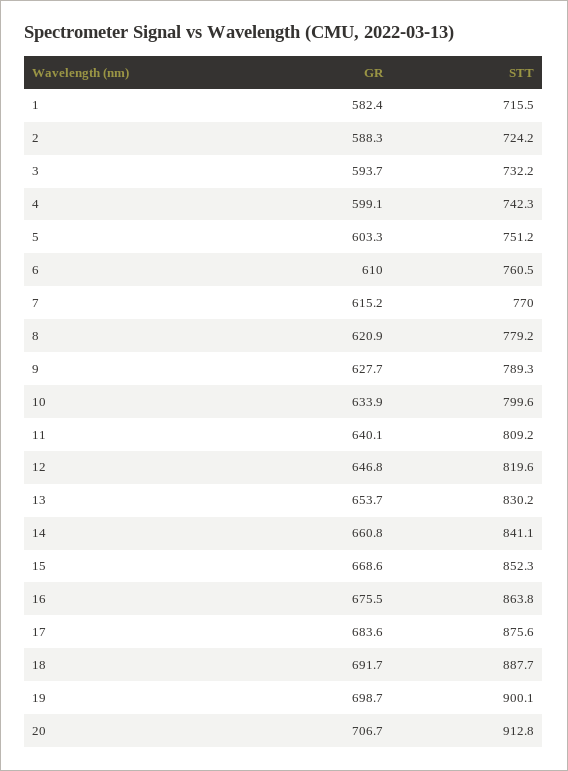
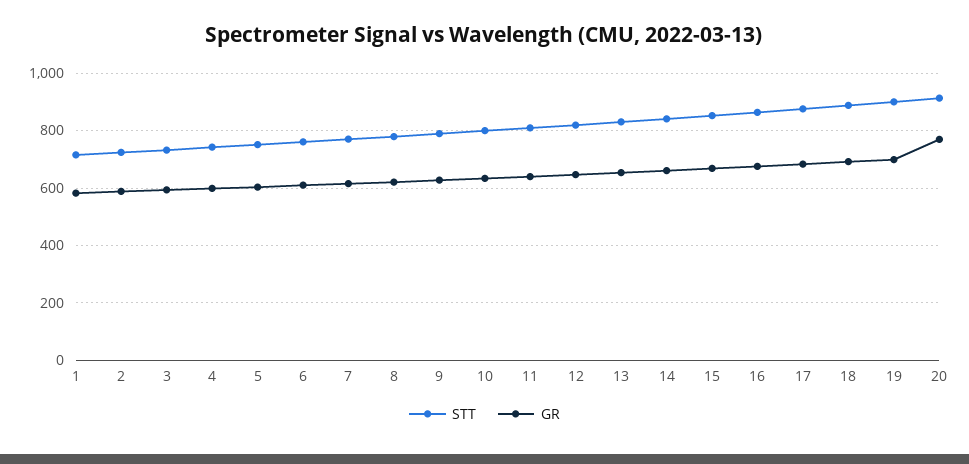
  {
    "GR": {
      "1": 582.4,
      "2": 588.3,
      "3": 593.7,
      "4": 599.1,
      "5": 603.3,
      "6": 610,
      "7": 615.2,
      "8": 620.9,
      "9": 627.7,
      "10": 633.9,
      "11": 640.1,
      "12": 646.8,
      "13": 653.7,
      "14": 660.8,
      "15": 668.6,
      "16": 675.5,
      "17": 683.6,
      "18": 691.7,
      "19": 698.7,
-     "20": 706.7
+     "20": 775
    },
    "STT": {
      "1": 715.5,
      "2": 724.2,
      "3": 732.2,
      "4": 742.3,
      "5": 751.2,
      "6": 760.5,
      "7": 770,
      "8": 779.2,
      "9": 789.3,
      "10": 799.6,
      "11": 809.2,
      "12": 819.6,
      "13": 830.2,
      "14": 841.1,
      "15": 852.3,
      "16": 863.8,
      "17": 875.6,
      "18": 887.7,
      "19": 900.1,
      "20": 912.8
    }
  }

